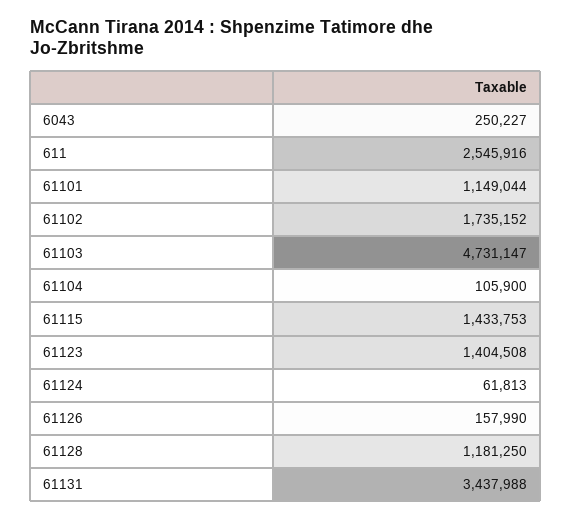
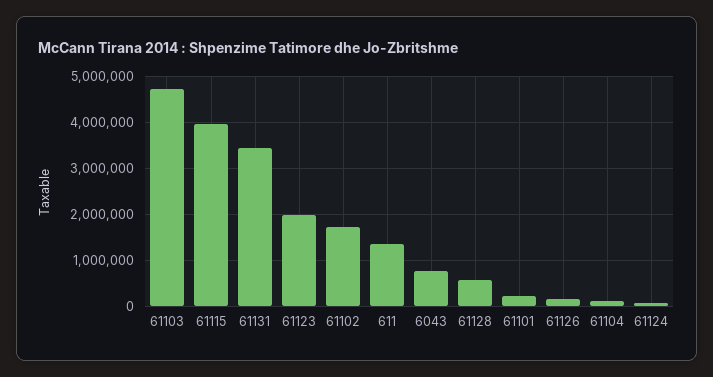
  {
-   "6043": 250227,
+   "6043": 800000,
-   "611": 2545916,
+   "611": 1400000,
-   "61101": 1149044,
+   "61101": 200000,
    "61102": 1735152,
    "61103": 4731147,
    "61104": 105900,
-   "61115": 1433753,
+   "61115": 4000000,
-   "61123": 1404508,
+   "61123": 2000000,
    "61124": 61813,
    "61126": 157990,
-   "61128": 1181250,
+   "61128": 600000,
    "61131": 3437988
  }

